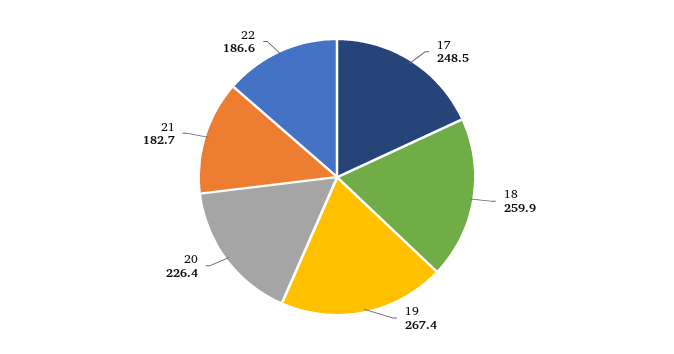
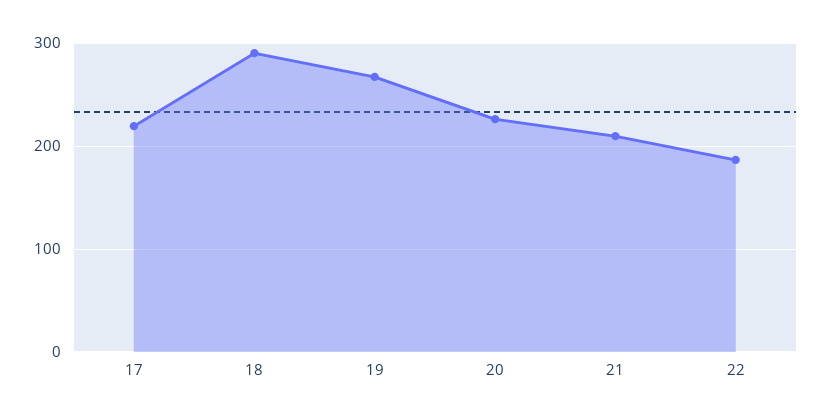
  {
-   "17": 248.5,
+   "17": 220,
-   "18": 259.9,
+   "18": 290,
    "19": 267.4,
    "20": 226.4,
-   "21": 182.7,
+   "21": 210,
    "22": 186.6
  }

